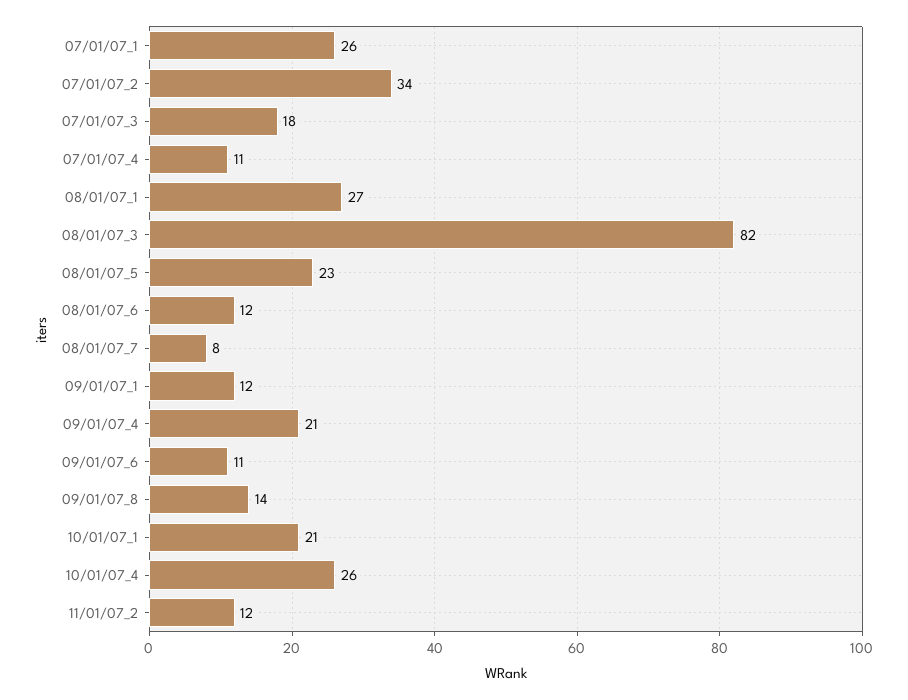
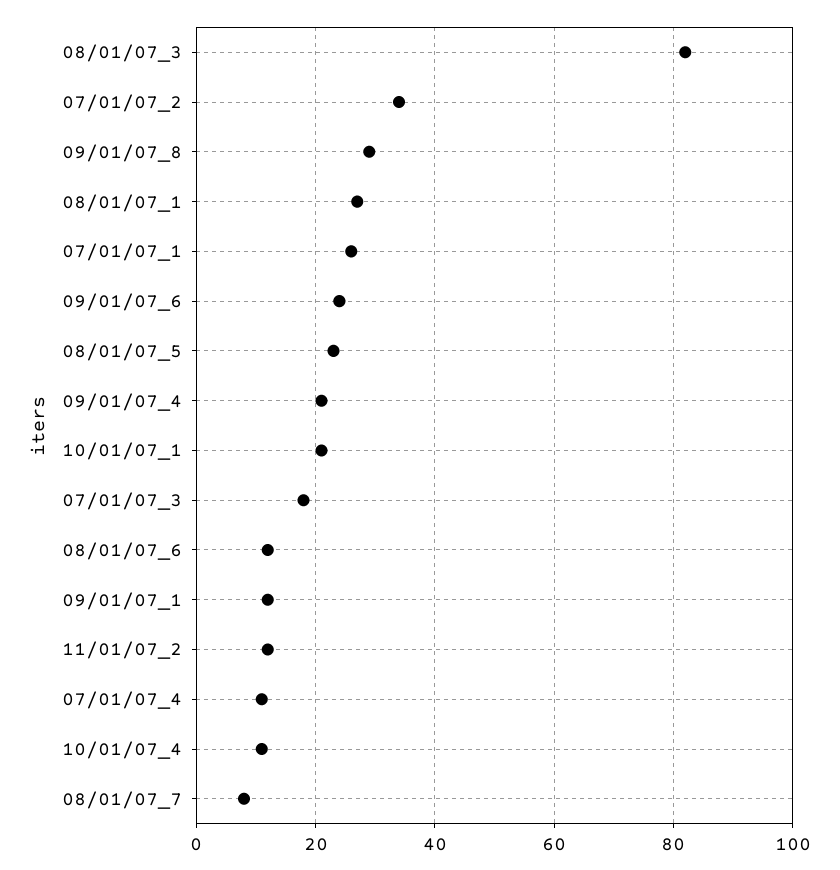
  {
    "07/01/07_1": 26,
    "07/01/07_2": 34,
    "07/01/07_3": 18,
    "07/01/07_4": 11,
    "08/01/07_1": 27,
    "08/01/07_3": 82,
    "08/01/07_5": 23,
    "08/01/07_6": 12,
    "08/01/07_7": 8,
    "09/01/07_1": 12,
    "09/01/07_4": 21,
-   "09/01/07_6": 11,
+   "09/01/07_6": 25,
-   "09/01/07_8": 14,
+   "09/01/07_8": 30,
    "10/01/07_1": 21,
-   "10/01/07_4": 26,
+   "10/01/07_4": 10,
    "11/01/07_2": 12
  }

